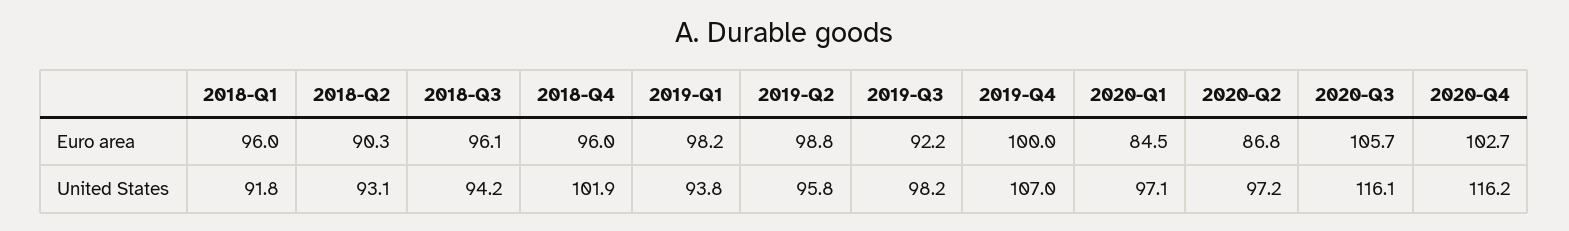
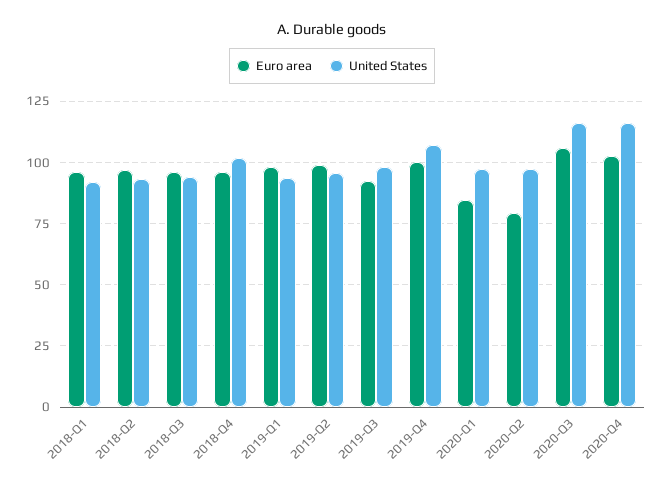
  {
    "Euro area": {
      "2018-Q1": 96,
-     "2018-Q2": 90.3,
+     "2018-Q2": 97.5,
      "2018-Q3": 96.1,
      "2018-Q4": 96,
      "2019-Q1": 98.2,
      "2019-Q2": 98.8,
      "2019-Q3": 92.2,
      "2019-Q4": 100,
      "2020-Q1": 84.5,
-     "2020-Q2": 86.8,
+     "2020-Q2": 80,
      "2020-Q3": 105.7,
      "2020-Q4": 102.7
    },
    "United States": {
      "2018-Q1": 91.8,
      "2018-Q2": 93.1,
      "2018-Q3": 94.2,
      "2018-Q4": 101.9,
      "2019-Q1": 93.8,
      "2019-Q2": 95.8,
      "2019-Q3": 98.2,
      "2019-Q4": 107,
      "2020-Q1": 97.1,
      "2020-Q2": 97.2,
      "2020-Q3": 116.1,
      "2020-Q4": 116.2
    }
  }

